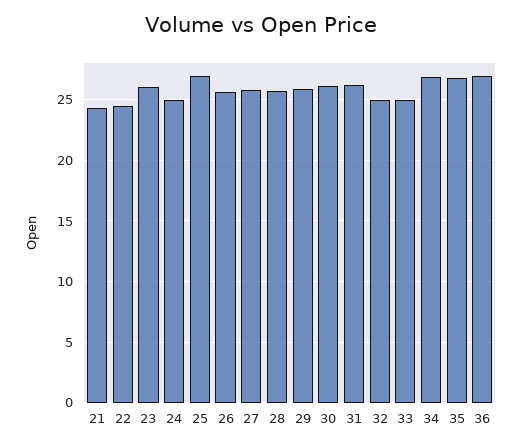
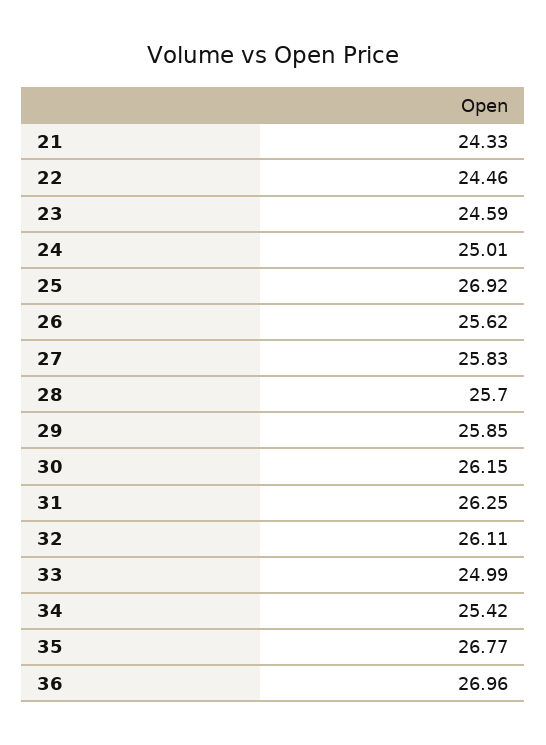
  {
    "21": 24.33,
    "22": 24.46,
-   "23": 26,
+   "23": 24.59,
    "24": 25.01,
    "25": 26.92,
    "26": 25.62,
    "27": 25.83,
    "28": 25.7,
    "29": 25.85,
    "30": 26.15,
    "31": 26.25,
-   "32": 25,
+   "32": 26.11,
    "33": 24.99,
-   "34": 27,
+   "34": 25.42,
    "35": 26.77,
    "36": 26.96
  }

